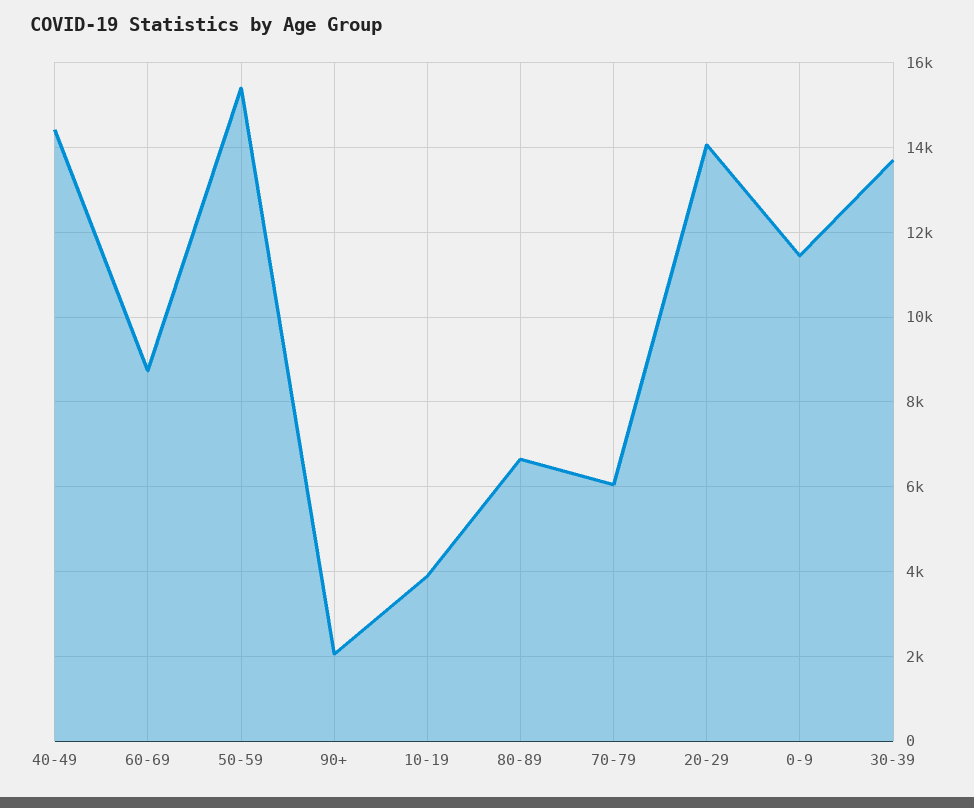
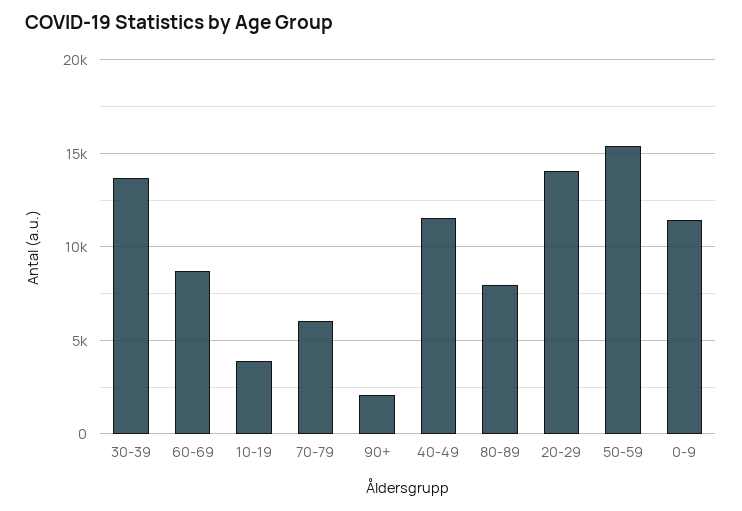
  {
-   "40-49": 14400,
+   "40-49": 11500,
    "60-69": 8800,
    "50-59": 15400,
    "90+": 2000,
    "10-19": 3800,
-   "80-89": 6600,
+   "80-89": 8000,
    "70-79": 6000,
    "20-29": 14000,
    "0-9": 11400,
    "30-39": 13600
  }

